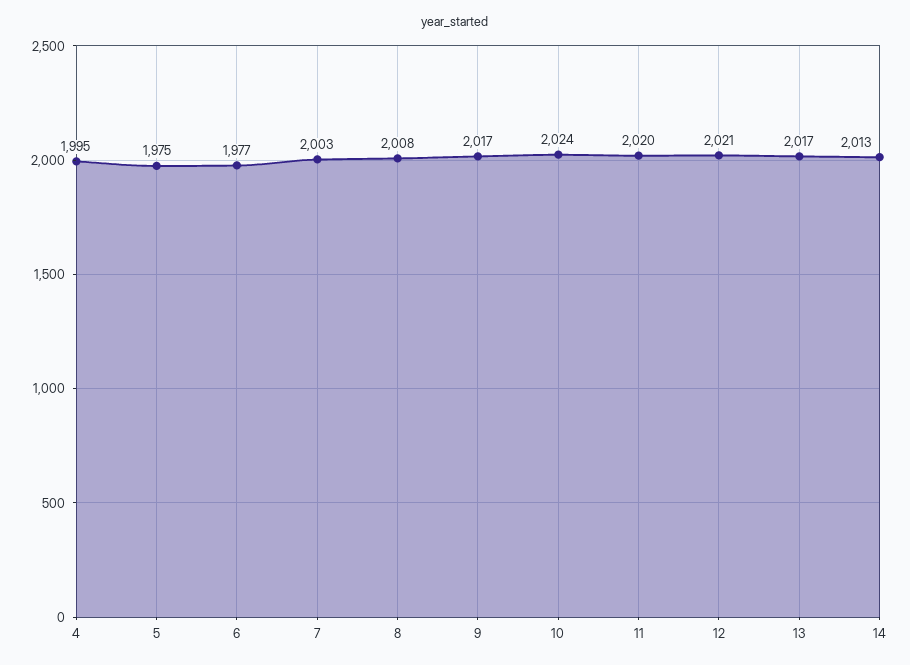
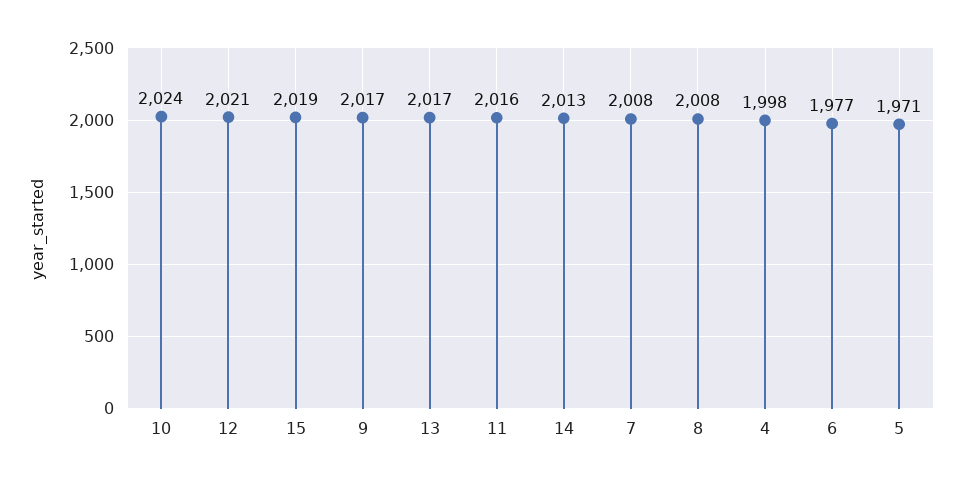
  {
-   "4": 1995,
+   "4": 1998,
-   "5": 1975,
+   "5": 1971,
    "6": 1977,
-   "7": 2003,
+   "7": 2008,
    "8": 2008,
    "9": 2017,
    "10": 2024,
-   "11": 2020,
+   "11": 2016,
    "12": 2021,
    "13": 2017,
-   "14": 2013
+   "14": 2013,
+   "15": 2019
  }

